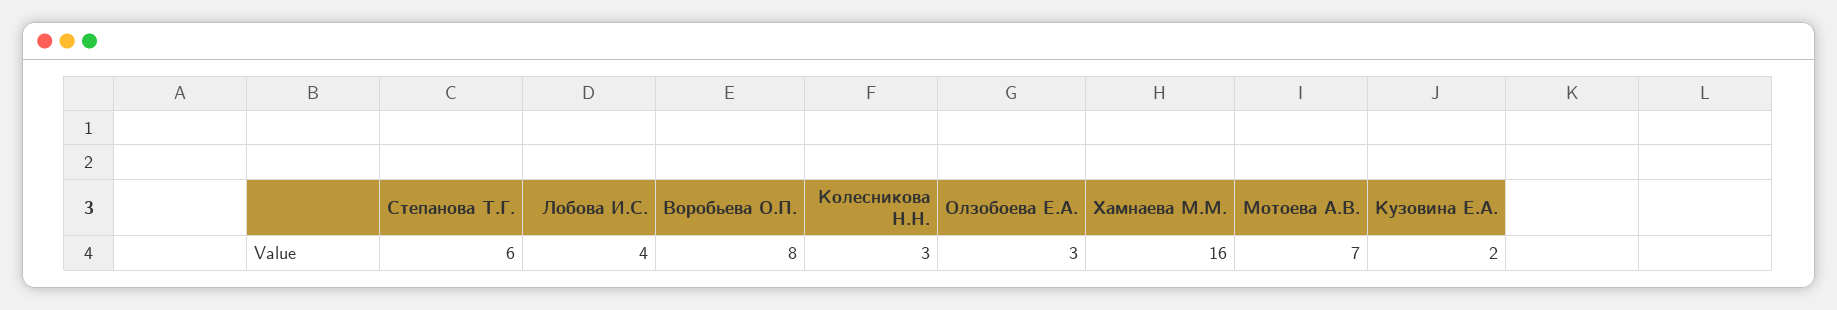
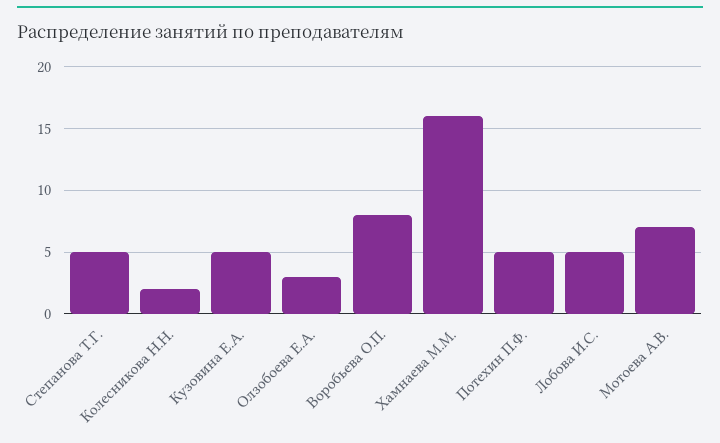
  {
-   "Степанова Т.Г.": 6,
+   "Степанова Т.Г.": 5,
-   "Лобова И.С.": 4,
+   "Лобова И.С.": 5,
    "Воробьева О.П.": 8,
-   "Колесникова Н.Н.": 3,
+   "Колесникова Н.Н.": 2,
    "Олзобоева Е.А.": 3,
    "Хамнаева М.М.": 16,
    "Мотоева А.В.": 7,
-   "Кузовина Е.А.": 2
+   "Кузовина Е.А.": 5,
+   "Потехин П.Ф.": 5
  }

